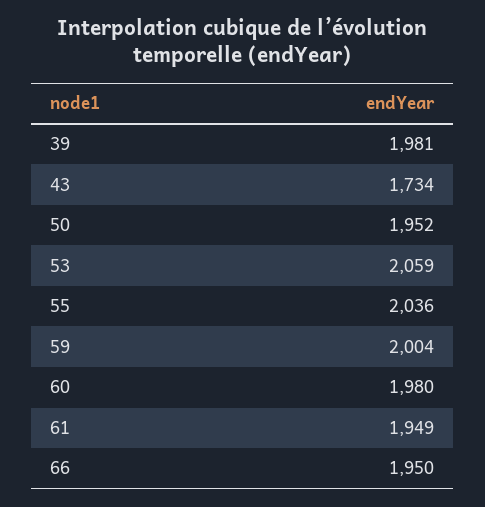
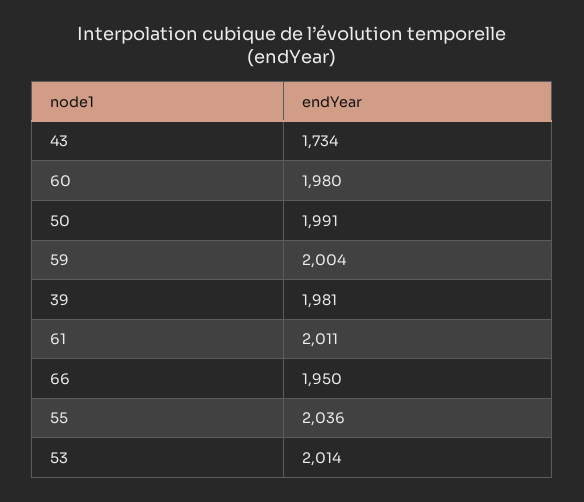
  {
    "39": 1981,
    "43": 1734,
-   "50": 1952,
+   "50": 1991,
-   "53": 2059,
+   "53": 2014,
    "55": 2036,
    "59": 2004,
    "60": 1980,
-   "61": 1949,
+   "61": 2011,
    "66": 1950
  }

